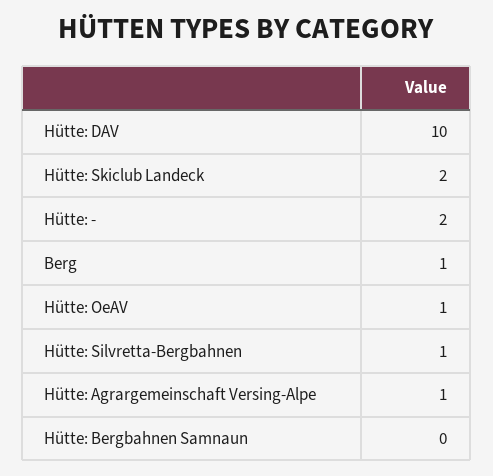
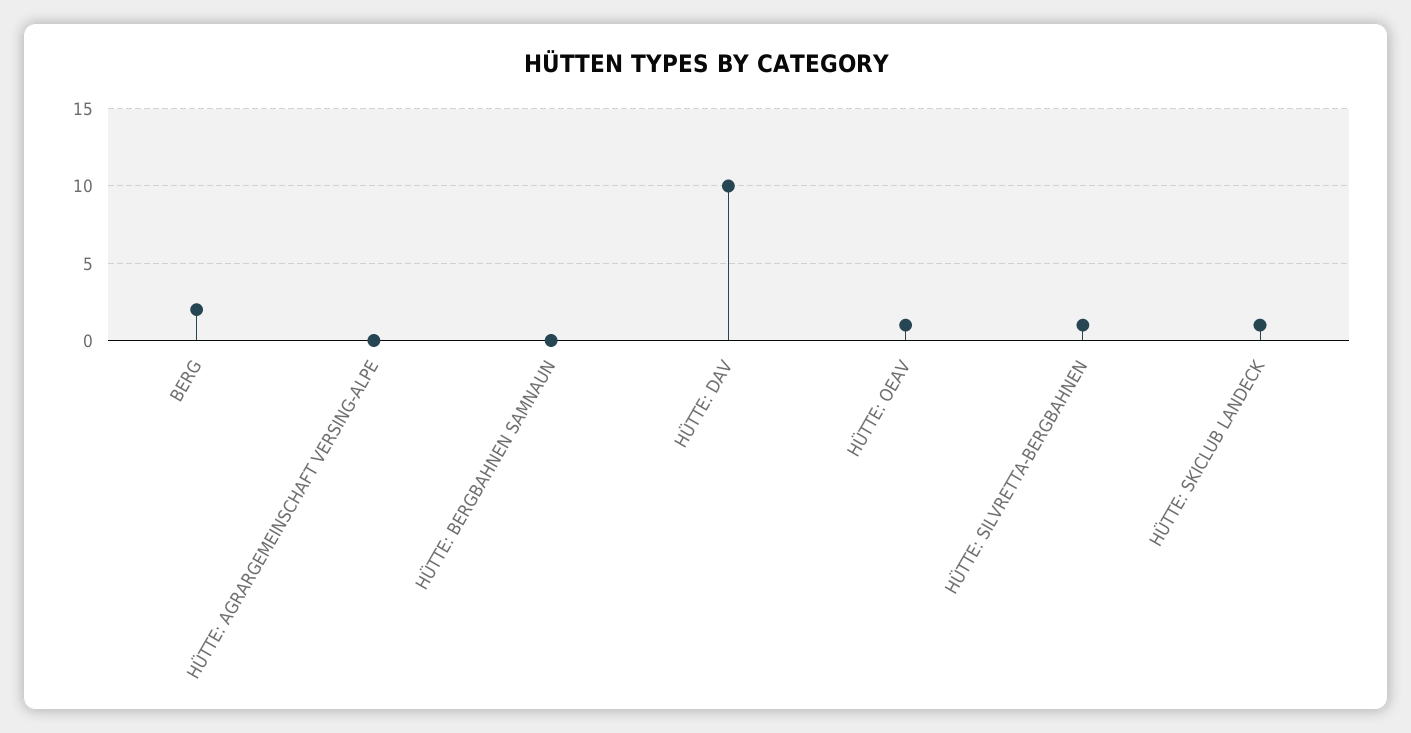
  {
    "Hütte: DAV": 10,
-   "Hütte: Skiclub Landeck": 2,
+   "Hütte: Skiclub Landeck": 1,
-   "Hütte: -": 2,
-   "Berg": 1,
+   "Berg": 2,
    "Hütte: OeAV": 1,
    "Hütte: Silvretta-Bergbahnen": 1,
-   "Hütte: Agrargemeinschaft Versing-Alpe": 1,
+   "Hütte: Agrargemeinschaft Versing-Alpe": 0,
    "Hütte: Bergbahnen Samnaun": 0
  }

